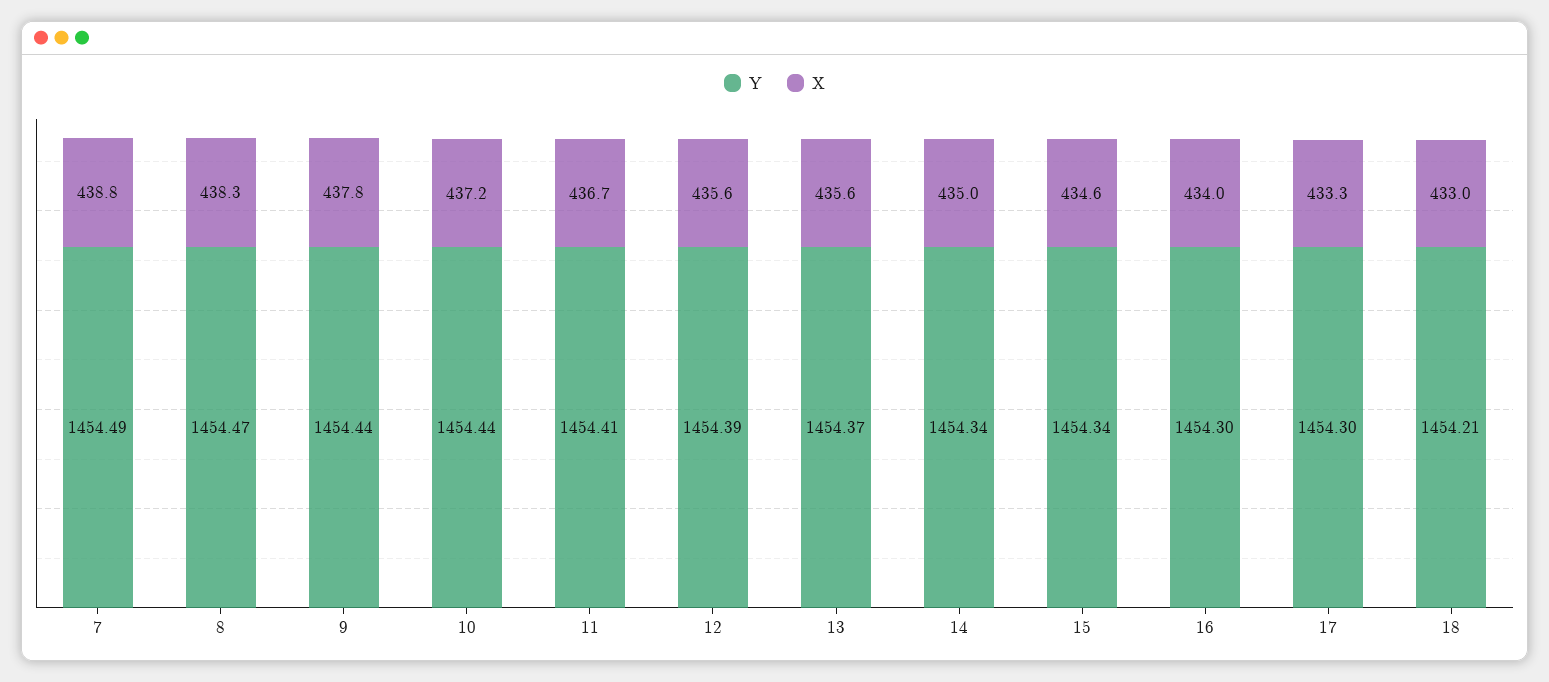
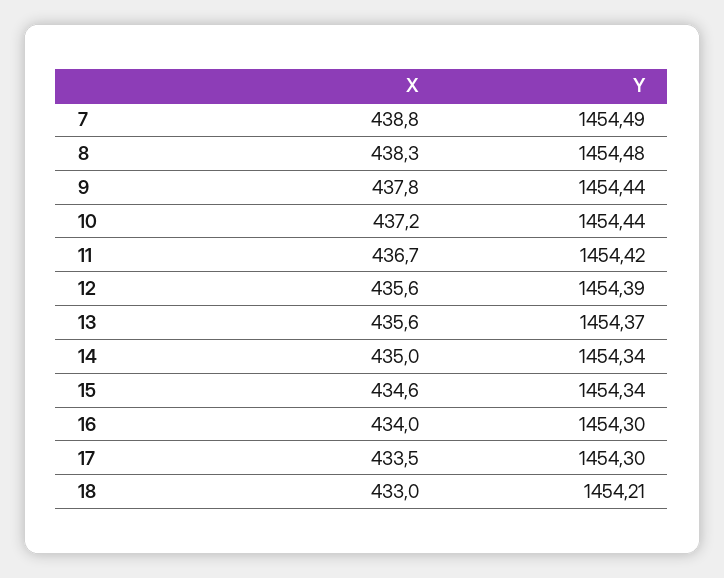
  {
    "Y": {
      "7": 1454.49,
-     "8": 1454.47,
+     "8": 1454.48,
      "9": 1454.44,
      "10": 1454.44,
-     "11": 1454.41,
+     "11": 1454.42,
      "12": 1454.39,
      "13": 1454.37,
      "14": 1454.34,
      "15": 1454.34,
      "16": 1454.3,
      "17": 1454.3,
      "18": 1454.21
    },
    "X": {
      "7": 438.8,
      "8": 438.3,
      "9": 437.8,
      "10": 437.2,
      "11": 436.7,
      "12": 435.6,
      "13": 435.6,
      "14": 435,
      "15": 434.6,
      "16": 434,
-     "17": 433.3,
+     "17": 433.5,
      "18": 433
    }
  }

